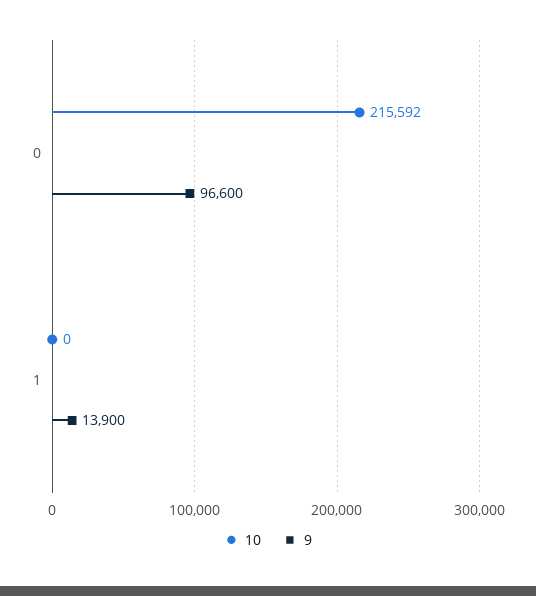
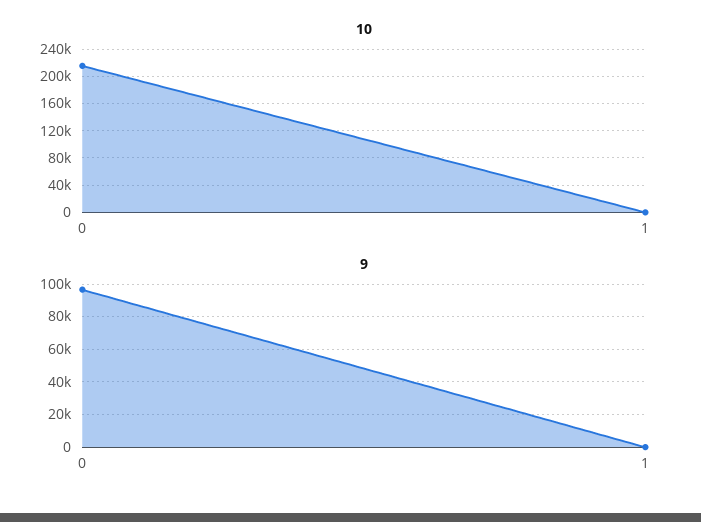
  {
    "10": {
      "0": 215592,
      "1": 0
    },
    "9": {
      "0": 96600,
-     "1": 13900
+     "1": 0
    }
  }

